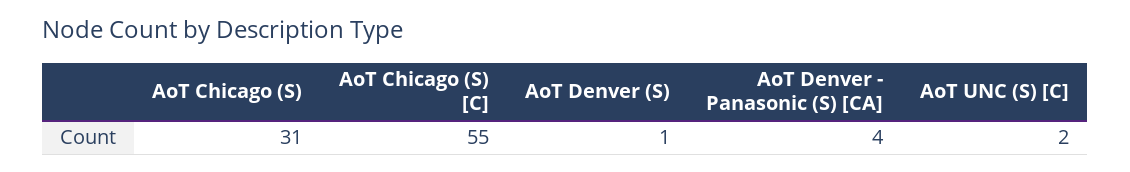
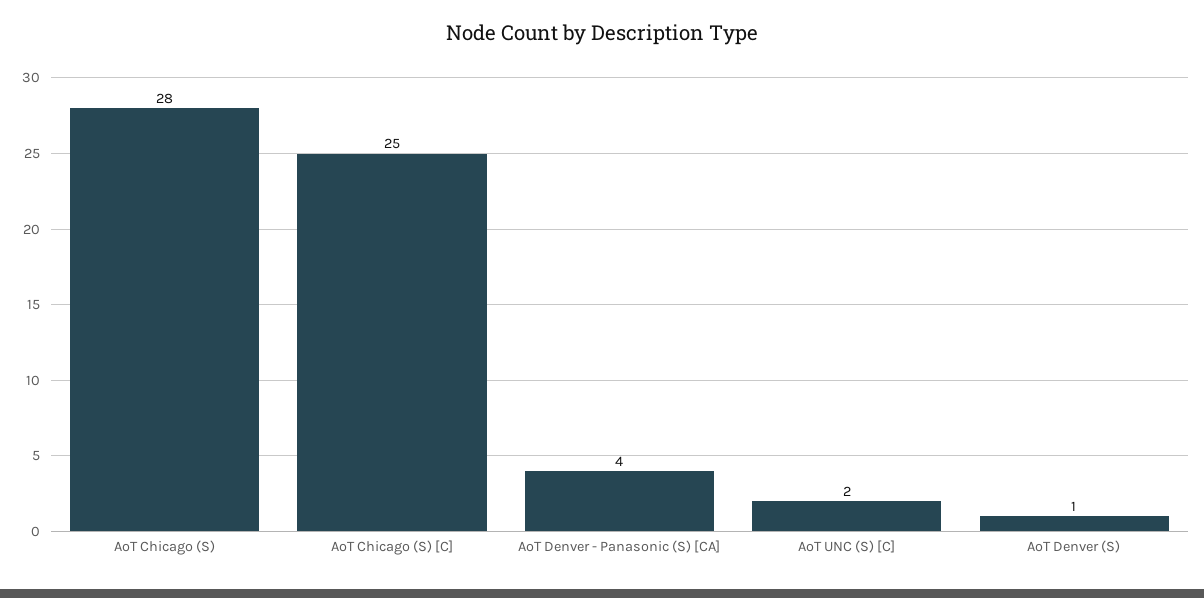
  {
-   "AoT Chicago (S)": 31,
+   "AoT Chicago (S)": 28,
-   "AoT Chicago (S) [C]": 55,
+   "AoT Chicago (S) [C]": 25,
    "AoT Denver (S)": 1,
    "AoT Denver - Panasonic (S) [CA]": 4,
    "AoT UNC (S) [C]": 2
  }

